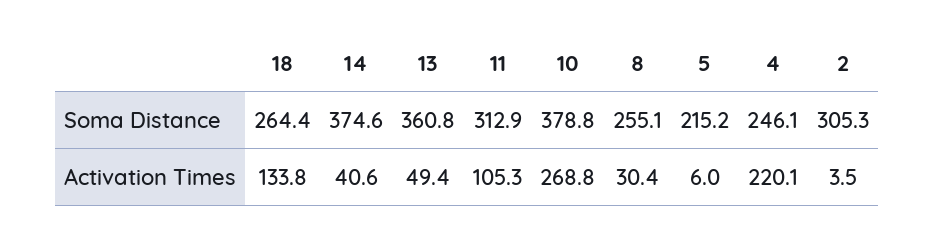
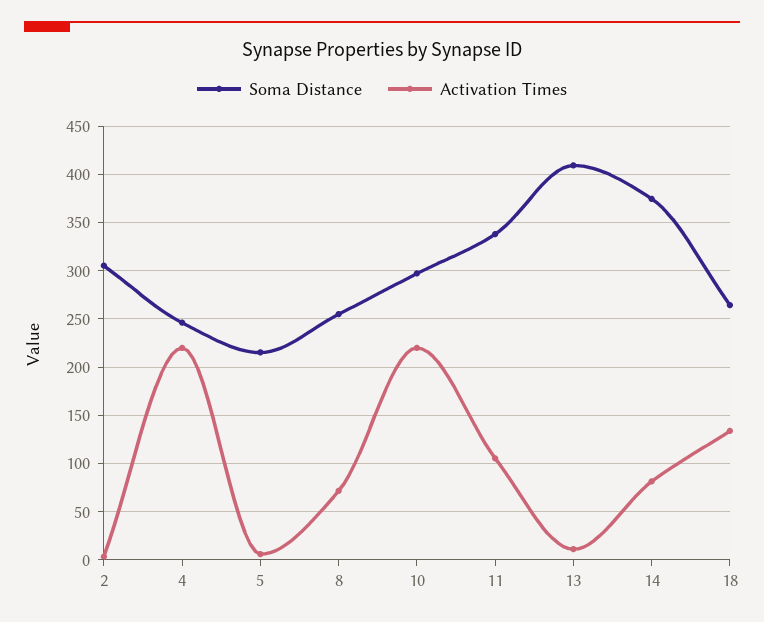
  {
    "Soma Distance": {
      "18": 264.4,
      "14": 374.6,
-     "13": 360.8,
+     "13": 410,
-     "11": 312.9,
+     "11": 340,
-     "10": 378.8,
+     "10": 300,
      "8": 255.1,
      "5": 215.2,
      "4": 246.1,
      "2": 305.3
    },
    "Activation Times": {
      "18": 133.8,
-     "14": 40.6,
+     "14": 80,
-     "13": 49.4,
+     "13": 10,
      "11": 105.3,
-     "10": 268.8,
+     "10": 220,
-     "8": 30.4,
+     "8": 70,
      "5": 6,
      "4": 220.1,
      "2": 3.5
    }
  }

